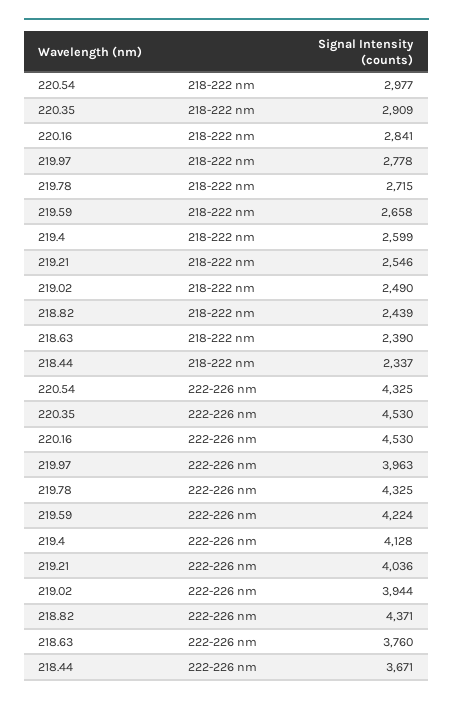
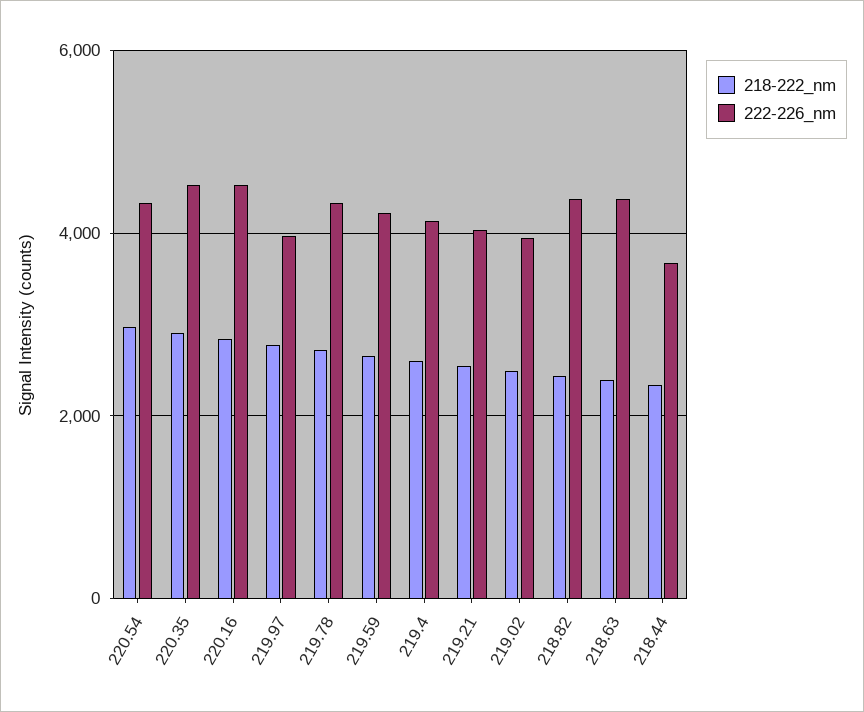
  {
    "218-222 nm": {
      "220.54": 2977,
      "220.35": 2909,
      "220.16": 2841,
      "219.97": 2778,
      "219.78": 2715,
      "219.59": 2658,
      "219.4": 2599,
      "219.21": 2546,
      "219.02": 2490,
      "218.82": 2439,
      "218.63": 2390,
      "218.44": 2337
    },
    "222-226 nm": {
      "220.54": 4325,
      "220.35": 4530,
      "220.16": 4530,
      "219.97": 3963,
      "219.78": 4325,
      "219.59": 4224,
      "219.4": 4128,
      "219.21": 4036,
      "219.02": 3944,
      "218.82": 4371,
-     "218.63": 3760,
+     "218.63": 4400,
      "218.44": 3671
    }
  }

